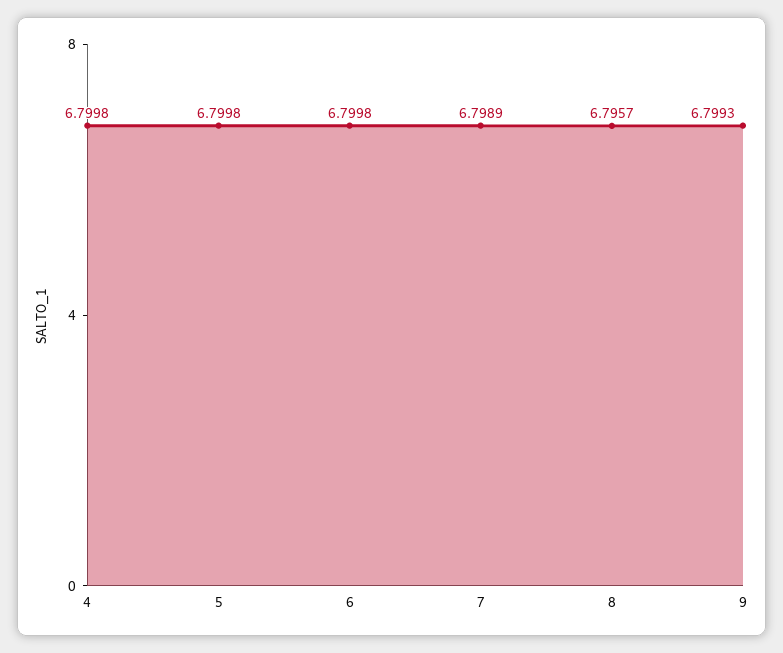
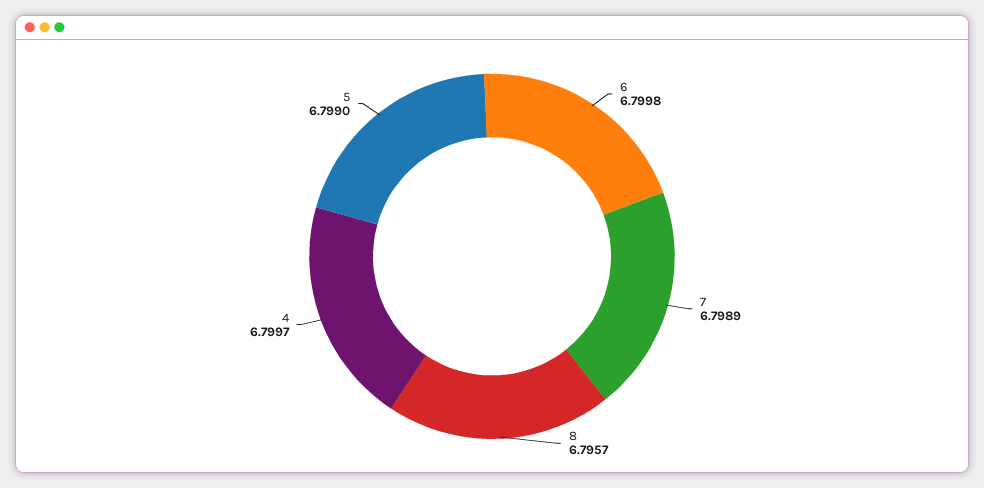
  {
-   "4": 6.7998,
+   "4": 6.7997,
-   "5": 6.7998,
+   "5": 6.799,
    "6": 6.7998,
    "7": 6.7989,
-   "8": 6.7957,
+   "8": 6.7957
-   "9": 6.7993
  }

